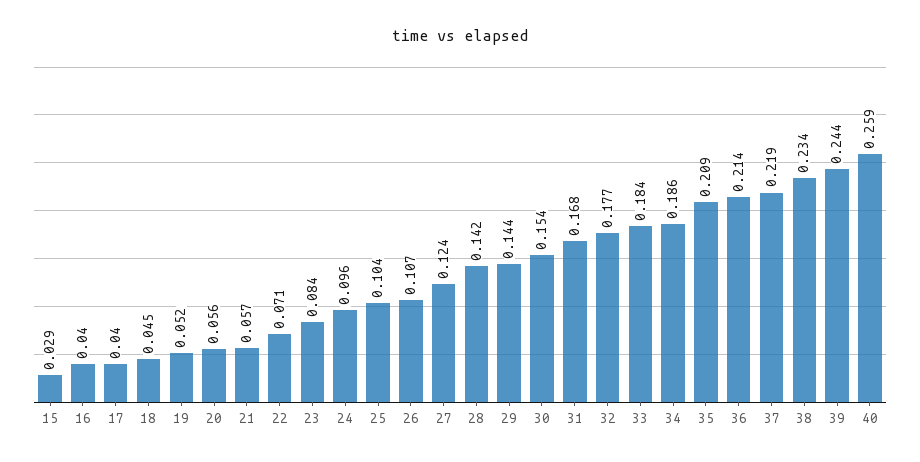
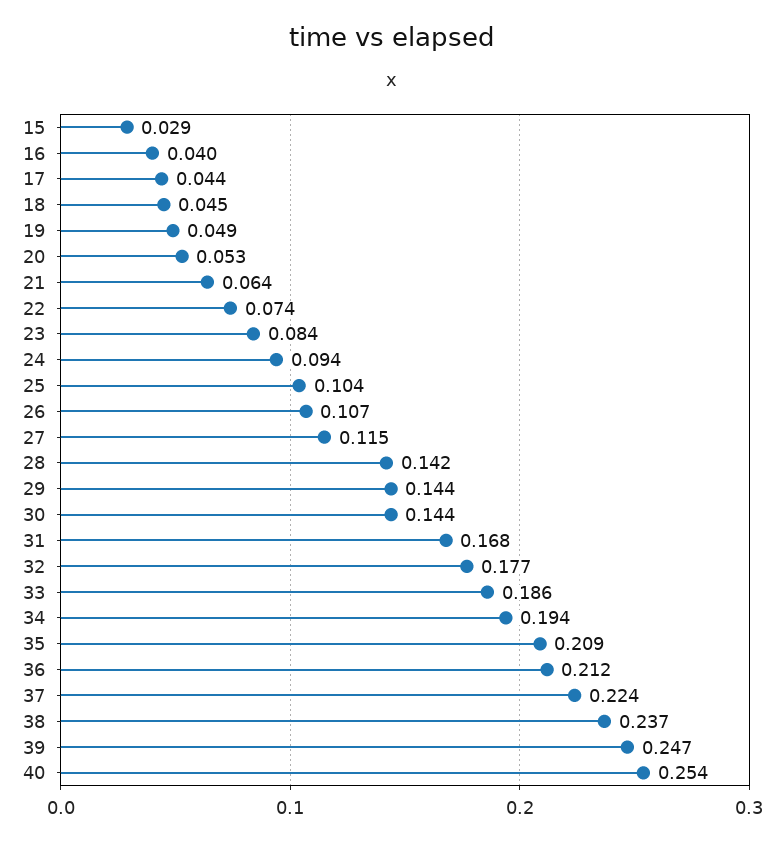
  {
    "15": 0.029,
    "16": 0.04,
-   "17": 0.04,
+   "17": 0.044,
    "18": 0.045,
-   "19": 0.052,
+   "19": 0.049,
-   "20": 0.056,
+   "20": 0.053,
-   "21": 0.057,
+   "21": 0.064,
-   "22": 0.071,
+   "22": 0.074,
    "23": 0.084,
-   "24": 0.096,
+   "24": 0.094,
    "25": 0.104,
    "26": 0.107,
-   "27": 0.124,
+   "27": 0.115,
    "28": 0.142,
    "29": 0.144,
-   "30": 0.154,
+   "30": 0.144,
    "31": 0.168,
    "32": 0.177,
-   "33": 0.184,
+   "33": 0.186,
-   "34": 0.186,
+   "34": 0.194,
    "35": 0.209,
-   "36": 0.214,
+   "36": 0.212,
-   "37": 0.219,
+   "37": 0.224,
-   "38": 0.234,
+   "38": 0.237,
-   "39": 0.244,
+   "39": 0.247,
-   "40": 0.259
+   "40": 0.254
  }

